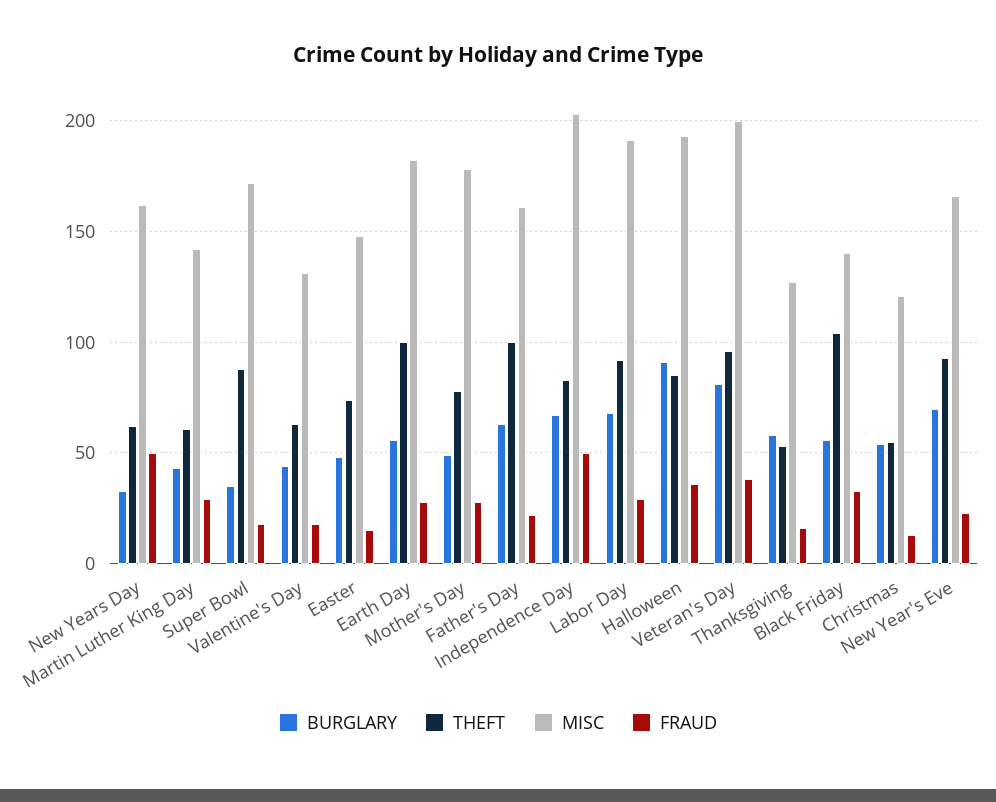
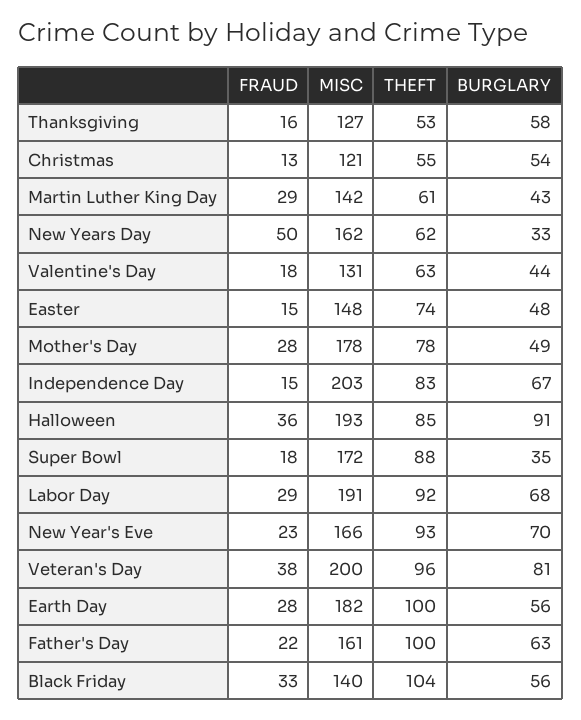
  {
    "BURGLARY": {
      "New Years Day": 33,
      "Martin Luther King Day": 43,
      "Super Bowl": 35,
      "Valentine's Day": 44,
      "Easter": 48,
      "Earth Day": 56,
      "Mother's Day": 49,
      "Father's Day": 63,
      "Independence Day": 67,
      "Labor Day": 68,
      "Halloween": 91,
      "Veteran's Day": 81,
      "Thanksgiving": 58,
      "Black Friday": 56,
      "Christmas": 54,
      "New Year's Eve": 70
    },
    "THEFT": {
      "New Years Day": 62,
      "Martin Luther King Day": 61,
      "Super Bowl": 88,
      "Valentine's Day": 63,
      "Easter": 74,
      "Earth Day": 100,
      "Mother's Day": 78,
      "Father's Day": 100,
      "Independence Day": 83,
      "Labor Day": 92,
      "Halloween": 85,
      "Veteran's Day": 96,
      "Thanksgiving": 53,
      "Black Friday": 104,
      "Christmas": 55,
      "New Year's Eve": 93
    },
    "MISC": {
      "New Years Day": 162,
      "Martin Luther King Day": 142,
      "Super Bowl": 172,
      "Valentine's Day": 131,
      "Easter": 148,
      "Earth Day": 182,
      "Mother's Day": 178,
      "Father's Day": 161,
      "Independence Day": 203,
      "Labor Day": 191,
      "Halloween": 193,
      "Veteran's Day": 200,
      "Thanksgiving": 127,
      "Black Friday": 140,
      "Christmas": 121,
      "New Year's Eve": 166
    },
    "FRAUD": {
      "New Years Day": 50,
      "Martin Luther King Day": 29,
      "Super Bowl": 18,
      "Valentine's Day": 18,
      "Easter": 15,
      "Earth Day": 28,
      "Mother's Day": 28,
      "Father's Day": 22,
-     "Independence Day": 50,
+     "Independence Day": 15,
      "Labor Day": 29,
      "Halloween": 36,
      "Veteran's Day": 38,
      "Thanksgiving": 16,
      "Black Friday": 33,
      "Christmas": 13,
      "New Year's Eve": 23
    }
  }

